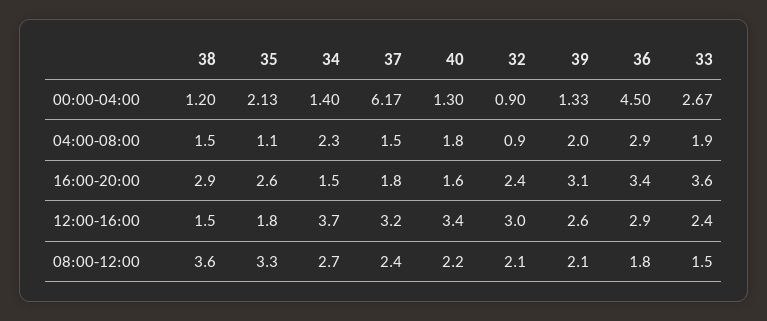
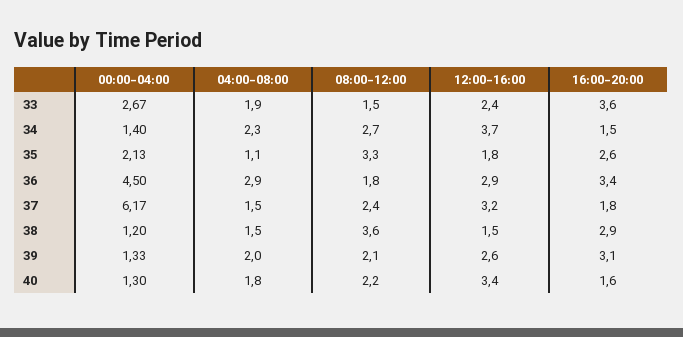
  {
    "38": {
      "00:00-04:00": 1.2,
      "04:00-08:00": 1.5,
      "16:00-20:00": 2.9,
      "12:00-16:00": 1.5,
      "08:00-12:00": 3.6
    },
    "35": {
      "00:00-04:00": 2.13,
      "04:00-08:00": 1.1,
      "16:00-20:00": 2.6,
      "12:00-16:00": 1.8,
      "08:00-12:00": 3.3
    },
    "34": {
      "00:00-04:00": 1.4,
      "04:00-08:00": 2.3,
      "16:00-20:00": 1.5,
      "12:00-16:00": 3.7,
      "08:00-12:00": 2.7
    },
    "37": {
      "00:00-04:00": 6.17,
      "04:00-08:00": 1.5,
      "16:00-20:00": 1.8,
      "12:00-16:00": 3.2,
      "08:00-12:00": 2.4
    },
    "40": {
      "00:00-04:00": 1.3,
      "04:00-08:00": 1.8,
      "16:00-20:00": 1.6,
      "12:00-16:00": 3.4,
      "08:00-12:00": 2.2
    },
-   "32": {
-     "00:00-04:00": 0.9,
-     "04:00-08:00": 0.9,
-     "16:00-20:00": 2.4,
-     "12:00-16:00": 3,
-     "08:00-12:00": 2.1
-   },
    "39": {
      "00:00-04:00": 1.33,
      "04:00-08:00": 2,
      "16:00-20:00": 3.1,
      "12:00-16:00": 2.6,
      "08:00-12:00": 2.1
    },
    "36": {
      "00:00-04:00": 4.5,
      "04:00-08:00": 2.9,
      "16:00-20:00": 3.4,
      "12:00-16:00": 2.9,
      "08:00-12:00": 1.8
    },
    "33": {
      "00:00-04:00": 2.67,
      "04:00-08:00": 1.9,
      "16:00-20:00": 3.6,
      "12:00-16:00": 2.4,
      "08:00-12:00": 1.5
    }
  }

